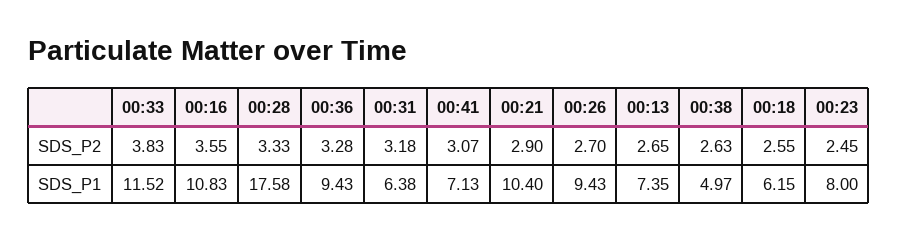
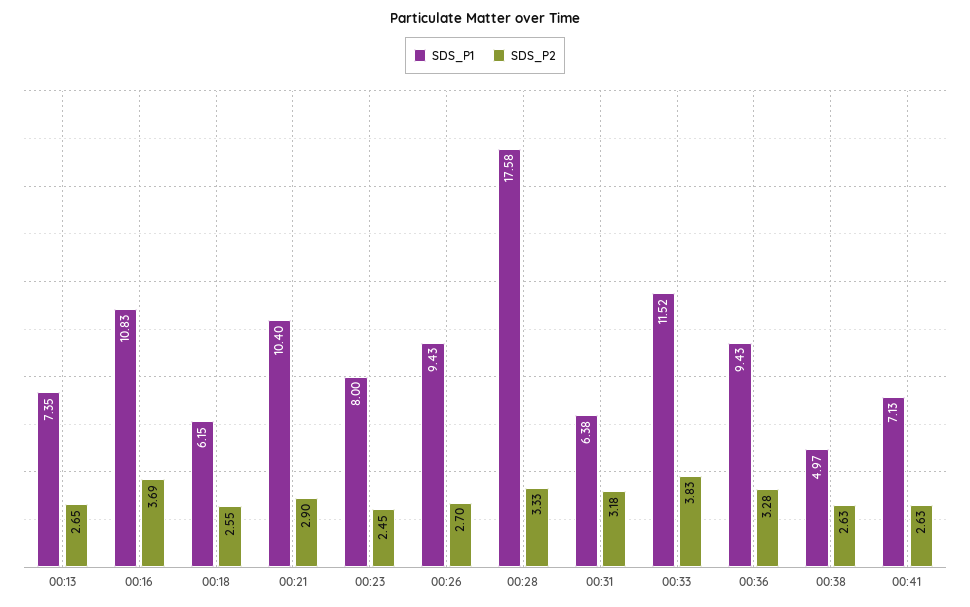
  {
    "SDS_P2": {
      "00:33": 3.83,
-     "00:16": 3.55,
+     "00:16": 3.69,
      "00:28": 3.33,
      "00:36": 3.28,
      "00:31": 3.18,
-     "00:41": 3.07,
+     "00:41": 2.63,
      "00:21": 2.9,
      "00:26": 2.7,
      "00:13": 2.65,
      "00:38": 2.63,
      "00:18": 2.55,
      "00:23": 2.45
    },
    "SDS_P1": {
      "00:33": 11.52,
      "00:16": 10.83,
      "00:28": 17.58,
      "00:36": 9.43,
      "00:31": 6.38,
      "00:41": 7.13,
      "00:21": 10.4,
      "00:26": 9.43,
      "00:13": 7.35,
      "00:38": 4.97,
      "00:18": 6.15,
      "00:23": 8
    }
  }

